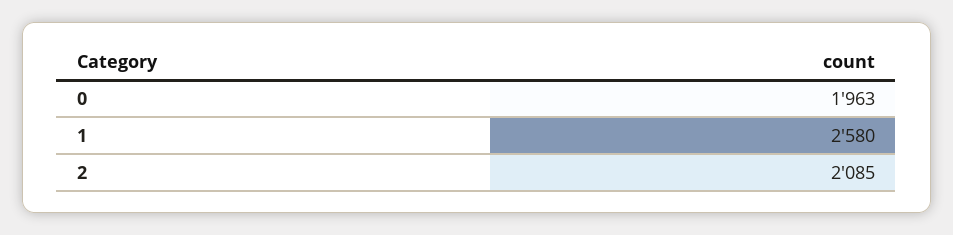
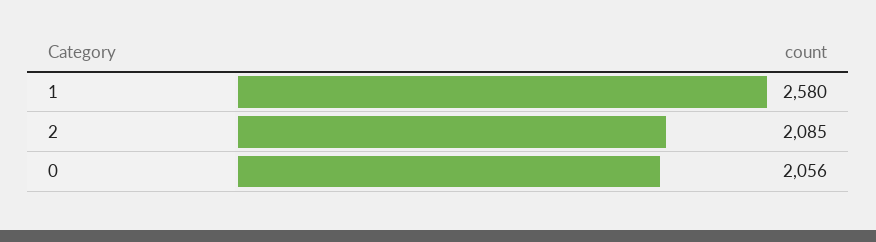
  {
-   "0": 1963,
+   "0": 2056,
    "1": 2580,
    "2": 2085
  }

